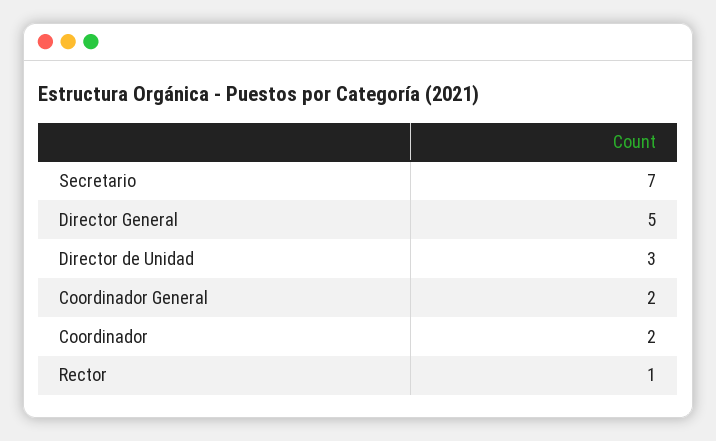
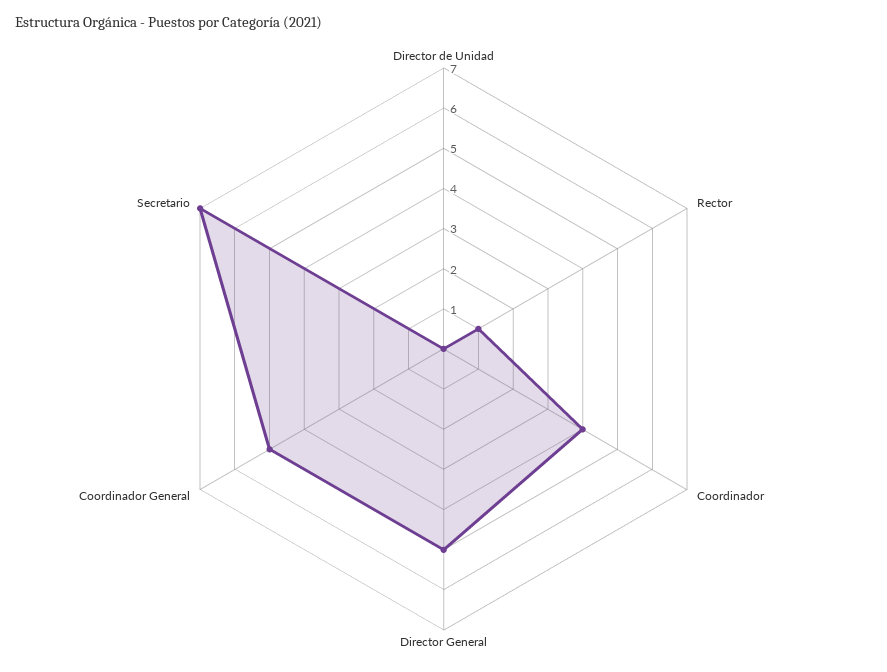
  {
    "Secretario": 7,
    "Director General": 5,
-   "Director de Unidad": 3,
+   "Director de Unidad": 0,
-   "Coordinador General": 2,
+   "Coordinador General": 5,
-   "Coordinador": 2,
+   "Coordinador": 4,
    "Rector": 1
  }

